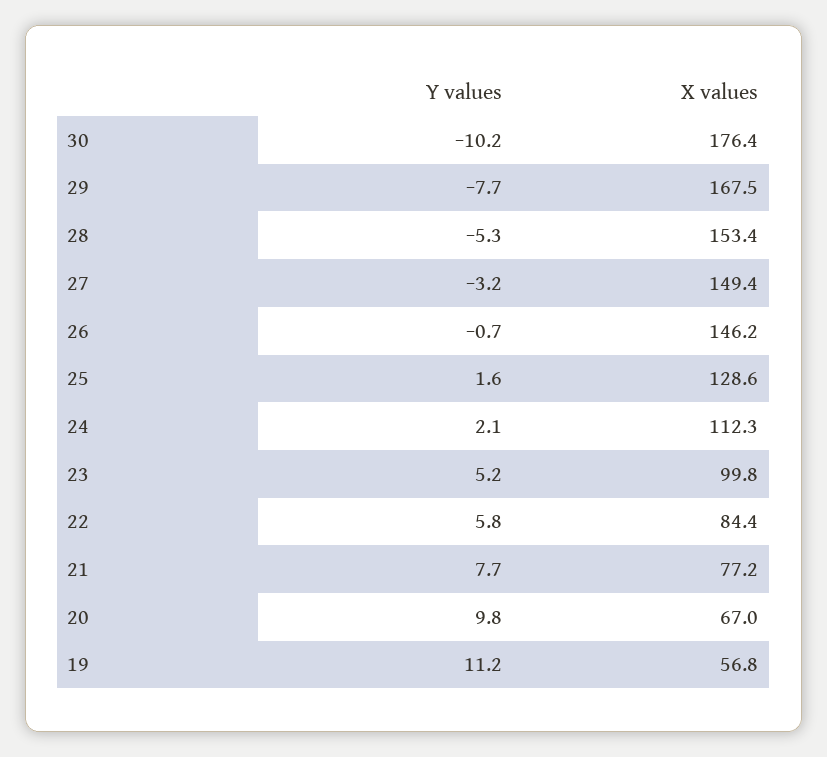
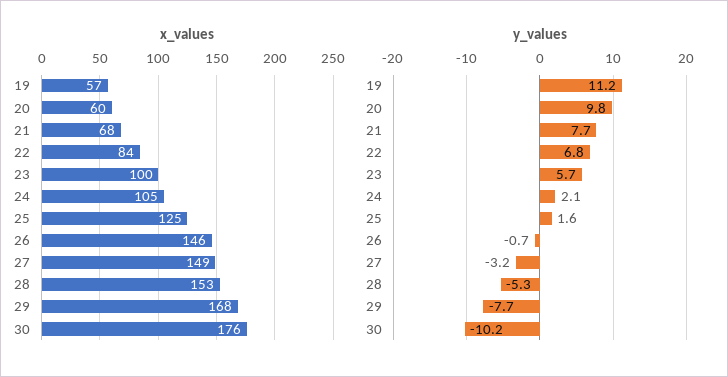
  {
    "Y values": {
      "30": -10.2,
      "29": -7.7,
      "28": -5.3,
      "27": -3.2,
      "26": -0.7,
      "25": 1.6,
      "24": 2.1,
-     "23": 5.2,
+     "23": 5.7,
-     "22": 5.8,
+     "22": 6.8,
      "21": 7.7,
      "20": 9.8,
      "19": 11.2
    },
    "X values": {
      "30": 176.4,
      "29": 167.5,
      "28": 153.4,
      "27": 149.4,
      "26": 146.2,
-     "25": 128.6,
+     "25": 125,
-     "24": 112.3,
+     "24": 105,
      "23": 99.8,
      "22": 84.4,
-     "21": 77.2,
+     "21": 68,
-     "20": 67,
+     "20": 60,
      "19": 56.8
    }
  }

